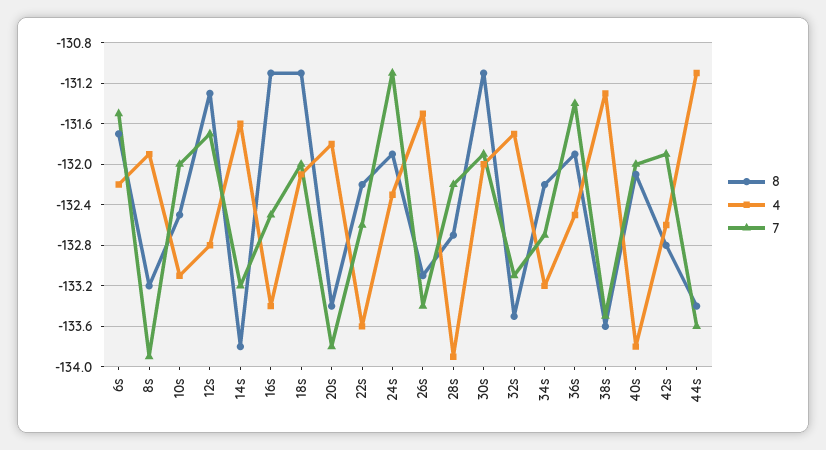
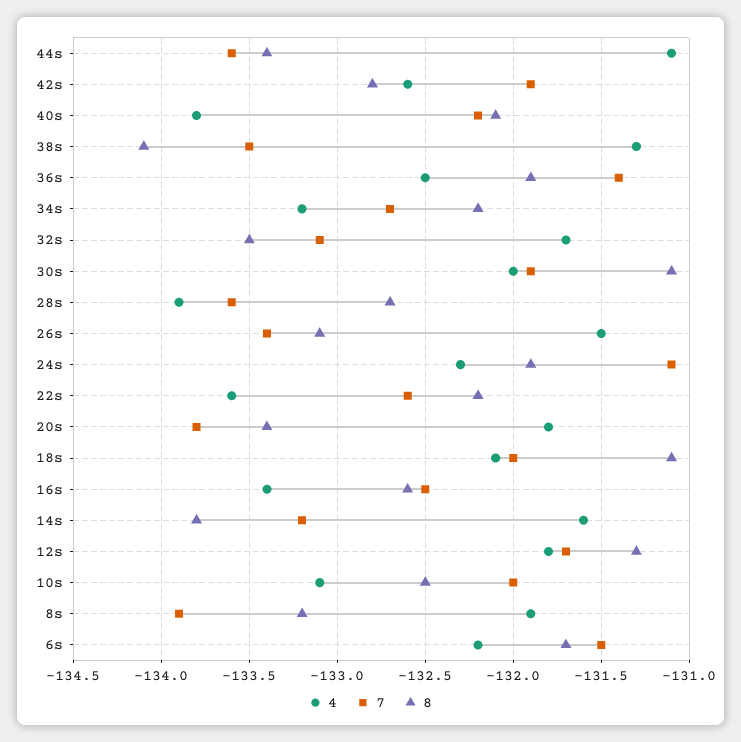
  {
    "8": {
      "6s": -131.7,
      "8s": -133.2,
      "10s": -132.5,
      "12s": -131.3,
      "14s": -133.8,
-     "16s": -131.1,
+     "16s": -132.6,
      "18s": -131.1,
      "20s": -133.4,
      "22s": -132.2,
      "24s": -131.9,
      "26s": -133.1,
      "28s": -132.7,
      "30s": -131.1,
      "32s": -133.5,
      "34s": -132.2,
      "36s": -131.9,
-     "38s": -133.6,
+     "38s": -134.1,
      "40s": -132.1,
      "42s": -132.8,
      "44s": -133.4
    },
    "4": {
      "6s": -132.2,
      "8s": -131.9,
      "10s": -133.1,
-     "12s": -132.8,
+     "12s": -131.8,
      "14s": -131.6,
      "16s": -133.4,
      "18s": -132.1,
      "20s": -131.8,
      "22s": -133.6,
      "24s": -132.3,
      "26s": -131.5,
      "28s": -133.9,
      "30s": -132,
      "32s": -131.7,
      "34s": -133.2,
      "36s": -132.5,
      "38s": -131.3,
      "40s": -133.8,
      "42s": -132.6,
      "44s": -131.1
    },
    "7": {
      "6s": -131.5,
      "8s": -133.9,
      "10s": -132,
      "12s": -131.7,
      "14s": -133.2,
      "16s": -132.5,
      "18s": -132,
      "20s": -133.8,
      "22s": -132.6,
      "24s": -131.1,
      "26s": -133.4,
-     "28s": -132.2,
+     "28s": -133.6,
      "30s": -131.9,
      "32s": -133.1,
      "34s": -132.7,
      "36s": -131.4,
      "38s": -133.5,
-     "40s": -132,
+     "40s": -132.2,
      "42s": -131.9,
      "44s": -133.6
    }
  }

